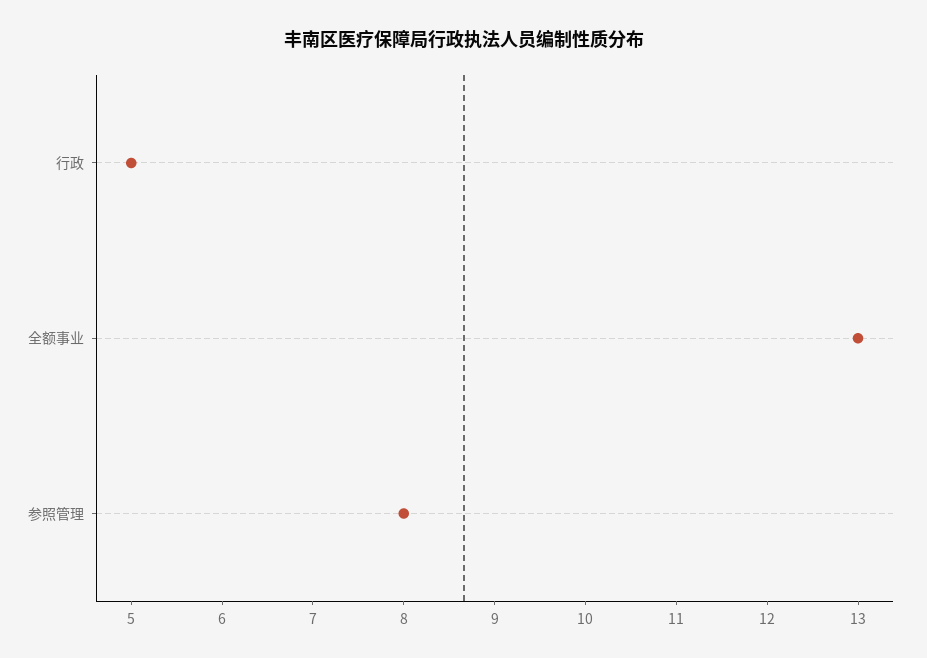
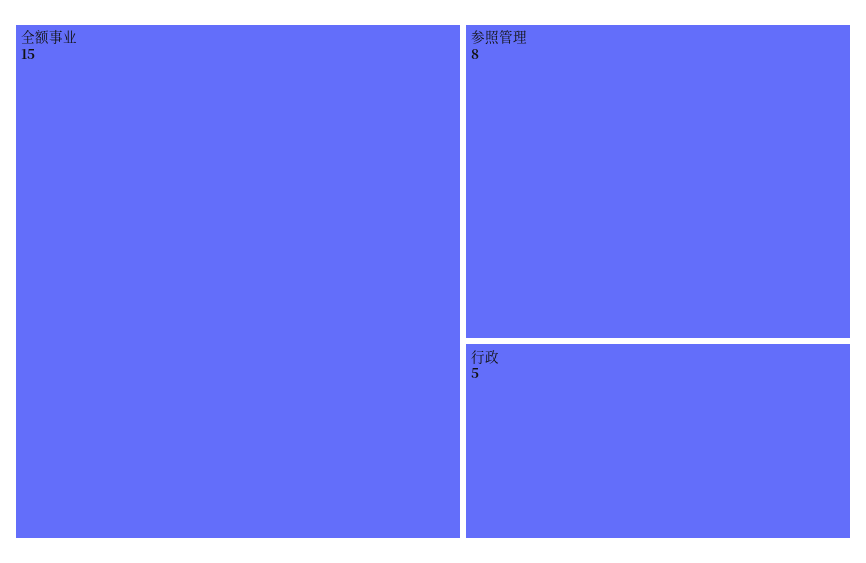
  {
    "行政": 5,
-   "全额事业": 13,
+   "全额事业": 15,
    "参照管理": 8
  }

